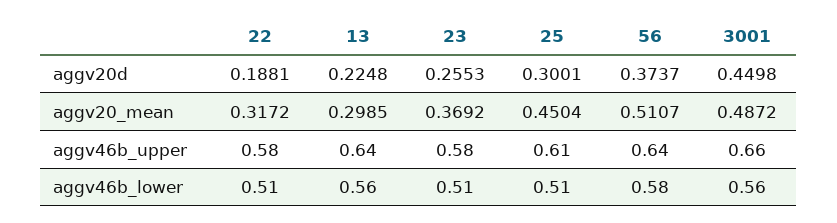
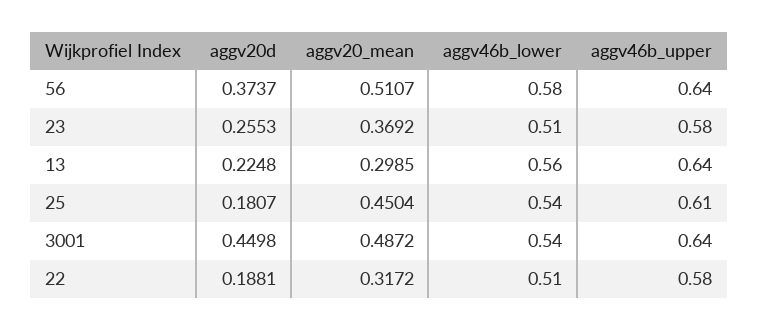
  {
    "22": {
      "aggv20d": 0.1881,
      "aggv20_mean": 0.3172,
      "aggv46b_upper": 0.58,
      "aggv46b_lower": 0.51
    },
    "13": {
      "aggv20d": 0.2248,
      "aggv20_mean": 0.2985,
      "aggv46b_upper": 0.64,
      "aggv46b_lower": 0.56
    },
    "23": {
      "aggv20d": 0.2553,
      "aggv20_mean": 0.3692,
      "aggv46b_upper": 0.58,
      "aggv46b_lower": 0.51
    },
    "25": {
-     "aggv20d": 0.3001,
+     "aggv20d": 0.1807,
      "aggv20_mean": 0.4504,
      "aggv46b_upper": 0.61,
-     "aggv46b_lower": 0.51
+     "aggv46b_lower": 0.54
    },
    "56": {
      "aggv20d": 0.3737,
      "aggv20_mean": 0.5107,
      "aggv46b_upper": 0.64,
      "aggv46b_lower": 0.58
    },
    "3001": {
      "aggv20d": 0.4498,
      "aggv20_mean": 0.4872,
-     "aggv46b_upper": 0.66,
+     "aggv46b_upper": 0.64,
-     "aggv46b_lower": 0.56
+     "aggv46b_lower": 0.54
    }
  }

